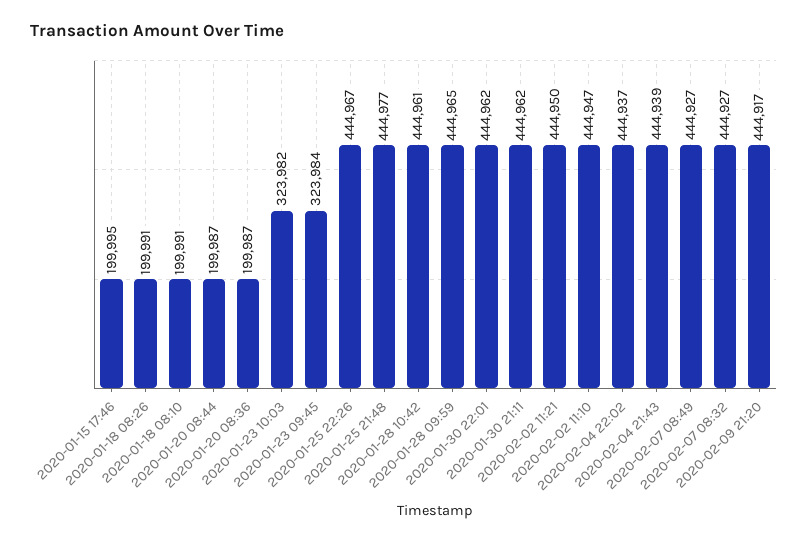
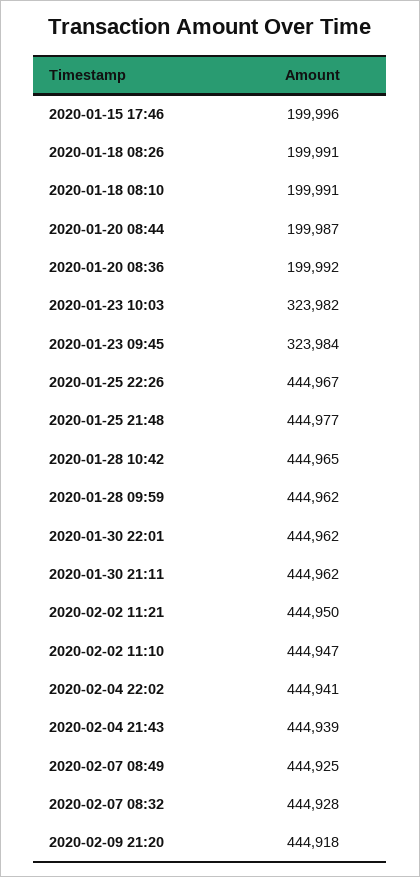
  {
-   "2020-01-15 17:46": 199995,
+   "2020-01-15 17:46": 199996,
    "2020-01-18 08:26": 199991,
    "2020-01-18 08:10": 199991,
    "2020-01-20 08:44": 199987,
-   "2020-01-20 08:36": 199987,
+   "2020-01-20 08:36": 199992,
    "2020-01-23 10:03": 323982,
    "2020-01-23 09:45": 323984,
    "2020-01-25 22:26": 444967,
    "2020-01-25 21:48": 444977,
-   "2020-01-28 10:42": 444961,
+   "2020-01-28 10:42": 444965,
-   "2020-01-28 09:59": 444965,
+   "2020-01-28 09:59": 444962,
    "2020-01-30 22:01": 444962,
    "2020-01-30 21:11": 444962,
    "2020-02-02 11:21": 444950,
    "2020-02-02 11:10": 444947,
-   "2020-02-04 22:02": 444937,
+   "2020-02-04 22:02": 444941,
    "2020-02-04 21:43": 444939,
-   "2020-02-07 08:49": 444927,
+   "2020-02-07 08:49": 444925,
-   "2020-02-07 08:32": 444927,
+   "2020-02-07 08:32": 444928,
-   "2020-02-09 21:20": 444917
+   "2020-02-09 21:20": 444918
  }

